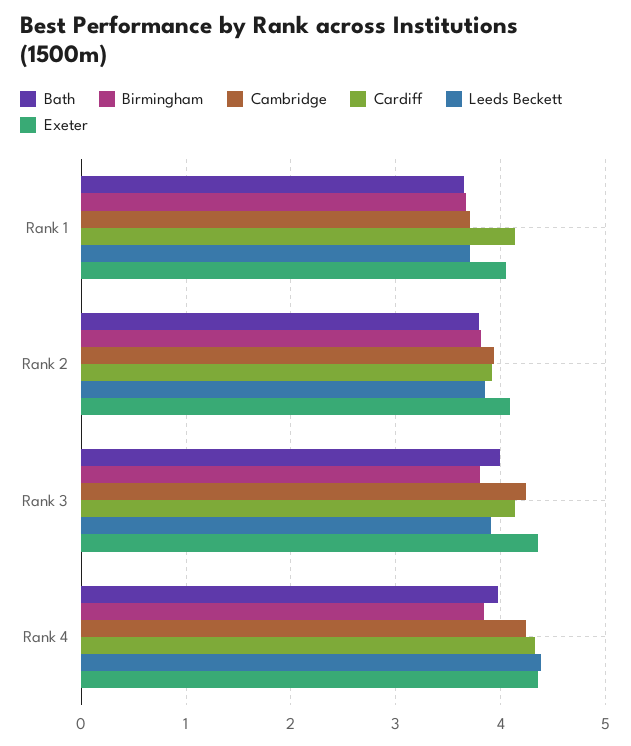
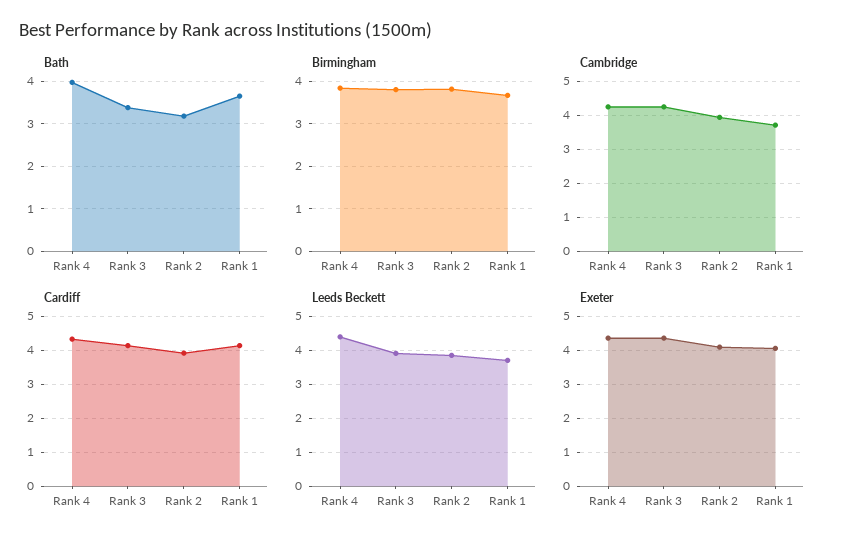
  {
    "Bath": {
      "Rank 1": 3.6,
-     "Rank 2": 3.8,
+     "Rank 2": 3.2,
-     "Rank 3": 4,
+     "Rank 3": 3.4,
      "Rank 4": 4
    },
    "Birmingham": {
      "Rank 1": 3.7,
      "Rank 2": 3.8,
      "Rank 3": 3.8,
      "Rank 4": 3.8
    },
    "Cambridge": {
      "Rank 1": 3.7,
      "Rank 2": 3.9,
      "Rank 3": 4.2,
      "Rank 4": 4.2
    },
    "Cardiff": {
      "Rank 1": 4.1,
      "Rank 2": 3.9,
      "Rank 3": 4.1,
      "Rank 4": 4.3
    },
    "Leeds Beckett": {
      "Rank 1": 3.7,
      "Rank 2": 3.8,
      "Rank 3": 3.9,
      "Rank 4": 4.4
    },
    "Exeter": {
      "Rank 1": 4.1,
      "Rank 2": 4.1,
      "Rank 3": 4.3,
      "Rank 4": 4.3
    }
  }

